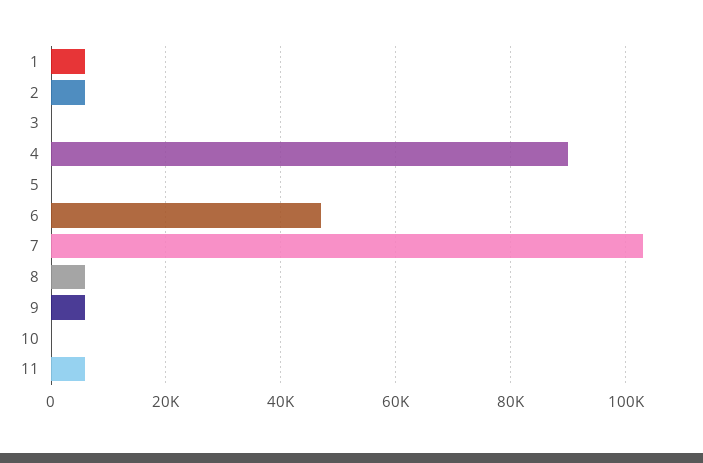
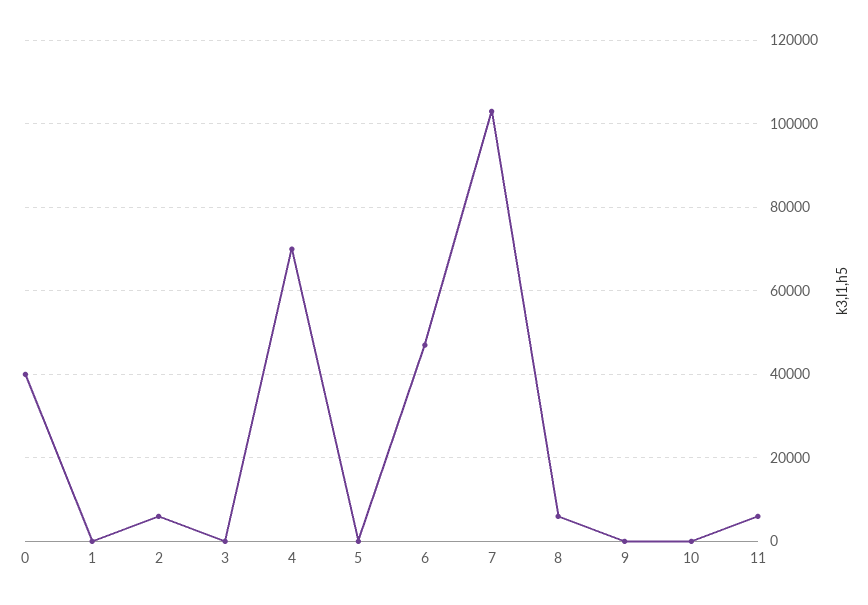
  {
-   "1": 6000,
+   "1": 0,
    "2": 6000,
    "3": 0,
-   "4": 90000,
+   "4": 70000,
    "5": 0,
    "6": 48000,
    "7": 104000,
    "8": 6000,
-   "9": 6000,
+   "9": 0,
    "10": 0,
-   "11": 6000
+   "11": 6000,
+   "0": 40000
  }

